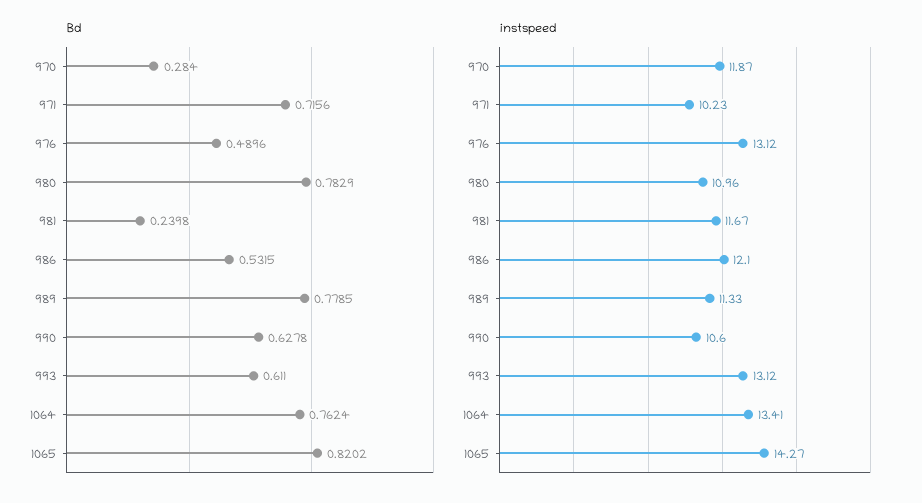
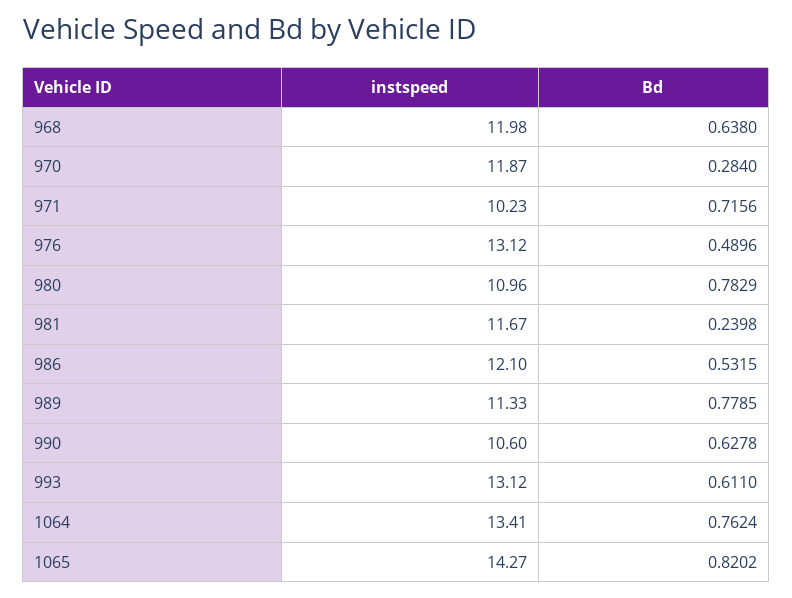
  {
    "Bd": {
      "970": 0.284,
      "971": 0.7156,
      "976": 0.4896,
      "980": 0.7829,
      "981": 0.2398,
      "986": 0.5315,
      "989": 0.7785,
      "990": 0.6278,
      "993": 0.611,
      "1064": 0.7624,
-     "1065": 0.8202
+     "1065": 0.8202,
+     "968": 0.638
    },
    "instspeed": {
      "970": 11.87,
      "971": 10.23,
      "976": 13.12,
      "980": 10.96,
      "981": 11.67,
      "986": 12.1,
      "989": 11.33,
      "990": 10.6,
      "993": 13.12,
      "1064": 13.41,
-     "1065": 14.27
+     "1065": 14.27,
+     "968": 11.98
    }
  }

